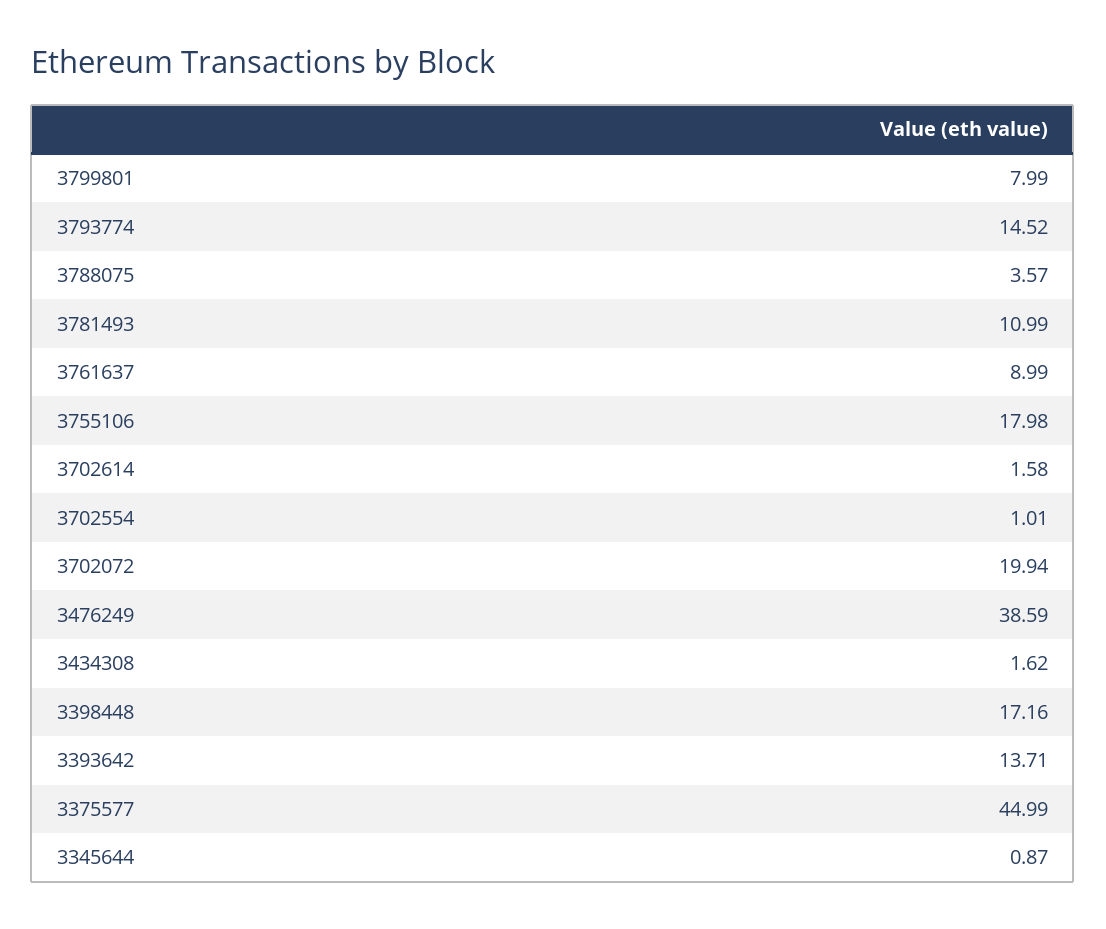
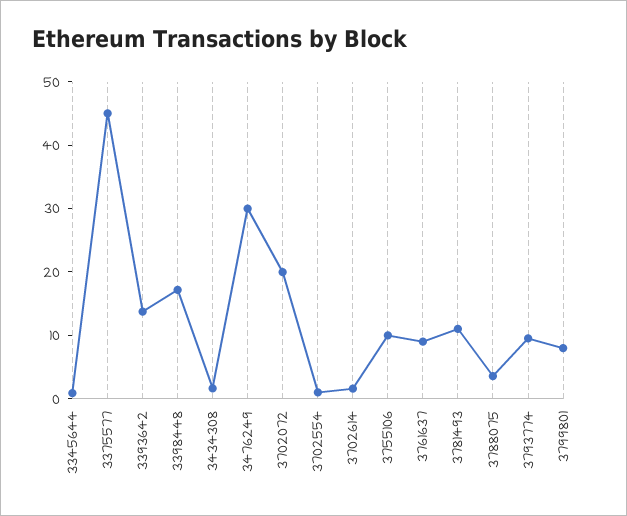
  {
    "3799801": 7.99,
-   "3793774": 14.52,
+   "3793774": 10,
    "3788075": 3.57,
    "3781493": 10.99,
    "3761637": 8.99,
-   "3755106": 17.98,
+   "3755106": 10,
    "3702614": 1.58,
    "3702554": 1.01,
    "3702072": 19.94,
-   "3476249": 38.59,
+   "3476249": 30,
    "3434308": 1.62,
    "3398448": 17.16,
    "3393642": 13.71,
    "3375577": 44.99,
    "3345644": 0.87
  }

